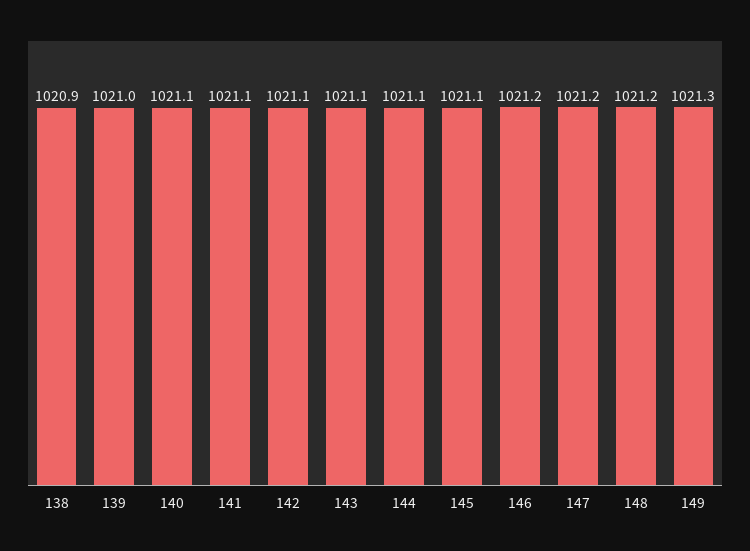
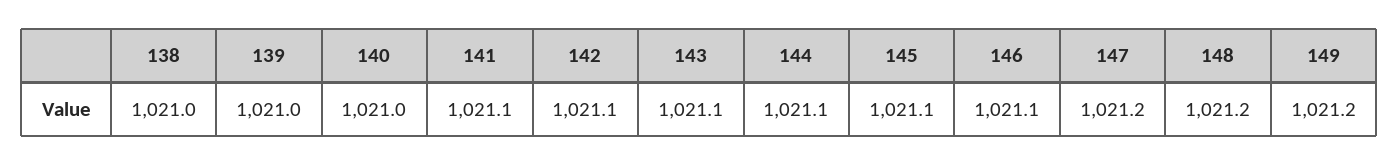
  {
-   "138": 1020.9,
+   "138": 1021,
    "139": 1021,
-   "140": 1021.1,
+   "140": 1021,
    "141": 1021.1,
    "142": 1021.1,
    "143": 1021.1,
    "144": 1021.1,
    "145": 1021.1,
-   "146": 1021.2,
+   "146": 1021.1,
    "147": 1021.2,
    "148": 1021.2,
-   "149": 1021.3
+   "149": 1021.2
  }

